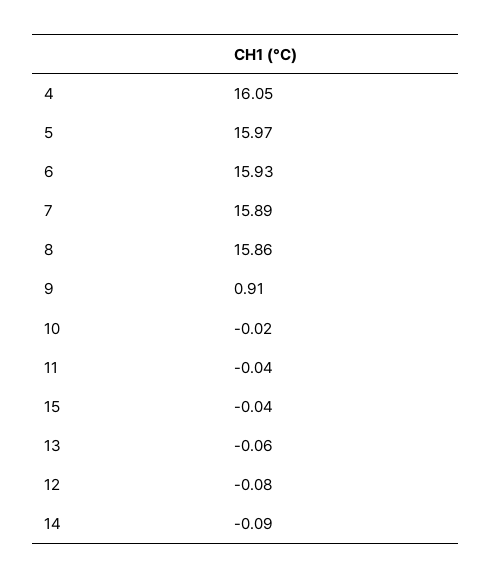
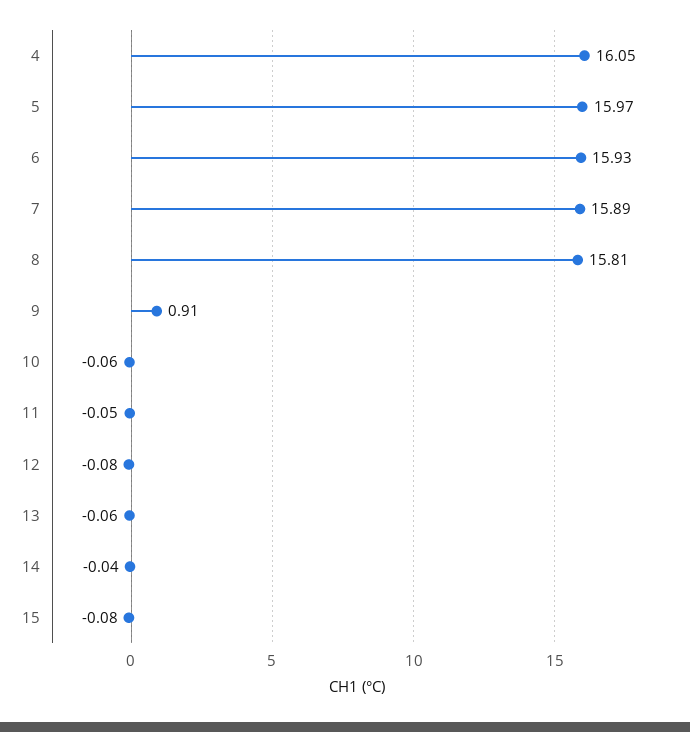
  {
    "4": 16.05,
    "5": 15.97,
    "6": 15.93,
    "7": 15.89,
-   "8": 15.86,
+   "8": 15.81,
    "9": 0.91,
-   "10": -0.02,
+   "10": -0.06,
-   "11": -0.04,
+   "11": -0.05,
-   "15": -0.04,
+   "15": -0.08,
    "13": -0.06,
    "12": -0.08,
-   "14": -0.09
+   "14": -0.04
  }

